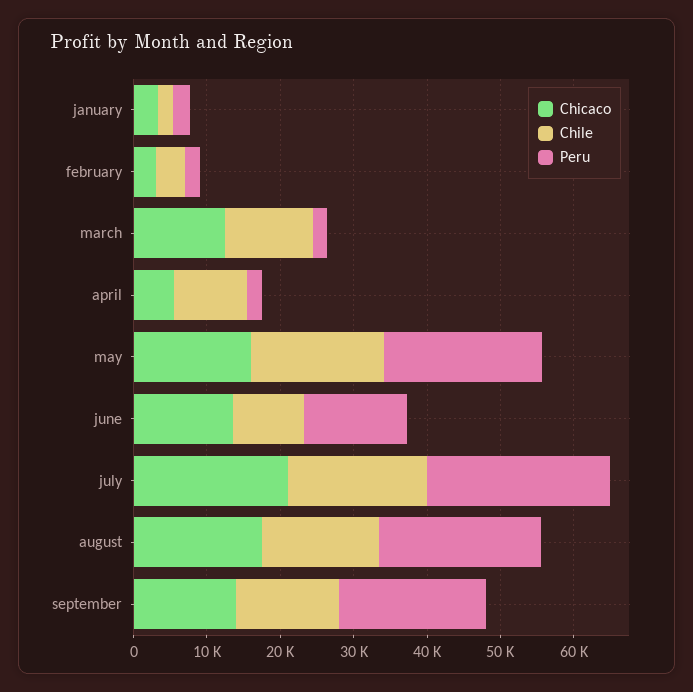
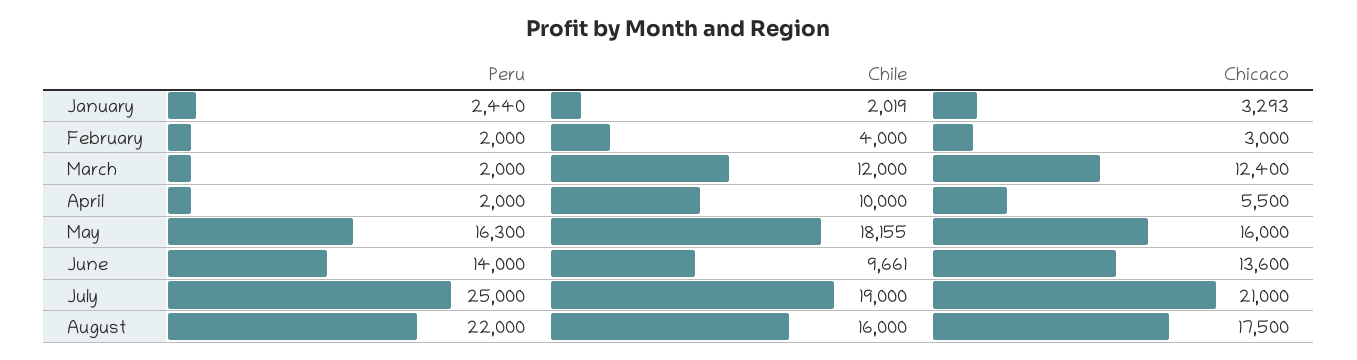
  {
    "Chicaco": {
      "january": 3293,
      "february": 3000,
      "march": 12400,
      "april": 5500,
      "may": 16000,
      "june": 13600,
      "july": 21000,
-     "august": 17500,
+     "august": 17500
-     "september": 14000
    },
    "Chile": {
      "january": 2019,
      "february": 4000,
      "march": 12000,
      "april": 10000,
      "may": 18155,
      "june": 9661,
      "july": 19000,
-     "august": 16000,
+     "august": 16000
-     "september": 14000
    },
    "Peru": {
      "january": 2440,
      "february": 2000,
      "march": 2000,
      "april": 2000,
-     "may": 22000,
+     "may": 16300,
      "june": 14000,
      "july": 25000,
-     "august": 22000,
+     "august": 22000
-     "september": 20000
    }
  }

